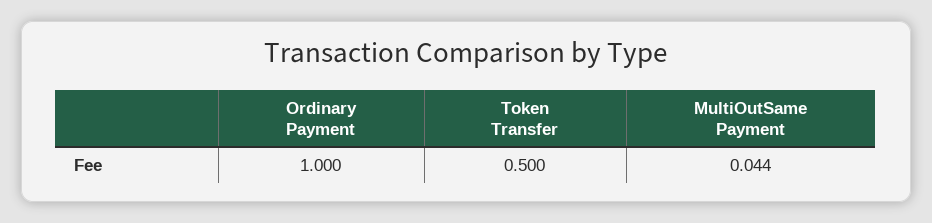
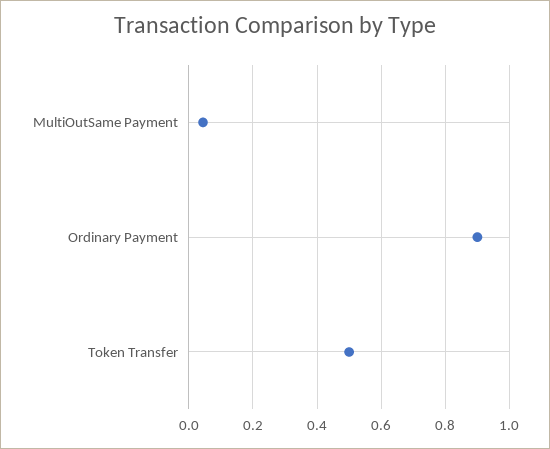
  {
-   "Ordinary Payment": 1,
+   "Ordinary Payment": 0.9,
    "Token Transfer": 0.5,
    "MultiOutSame Payment": 0.044
  }

